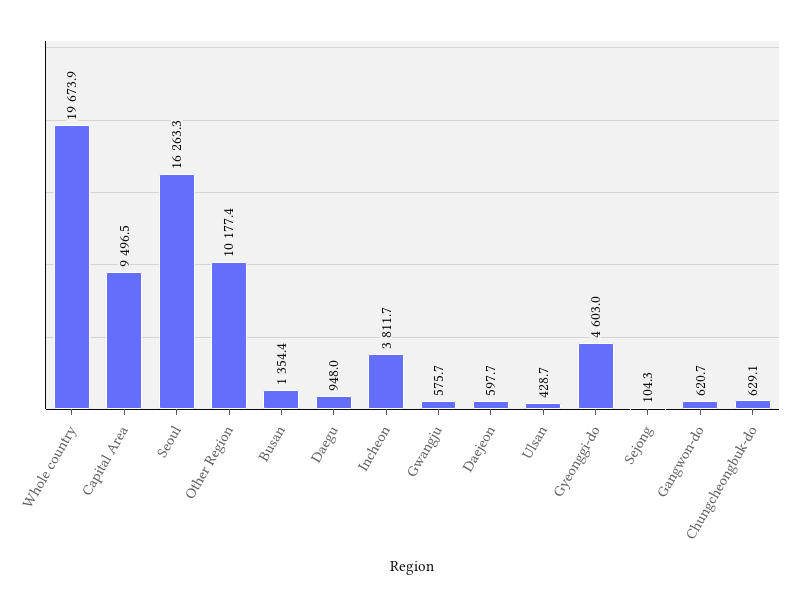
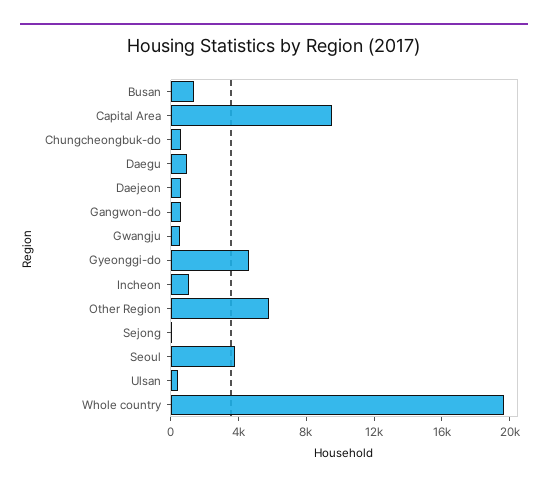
  {
    "Whole country": 19673.9,
    "Capital Area": 9496.5,
-   "Seoul": 16263.3,
+   "Seoul": 4000,
-   "Other Region": 10177.4,
+   "Other Region": 6000,
    "Busan": 1354.4,
    "Daegu": 948,
-   "Incheon": 3811.7,
+   "Incheon": 1000,
    "Gwangju": 575.7,
    "Daejeon": 597.7,
    "Ulsan": 428.7,
    "Gyeonggi-do": 4603,
    "Sejong": 104.3,
    "Gangwon-do": 620.7,
    "Chungcheongbuk-do": 629.1
  }

